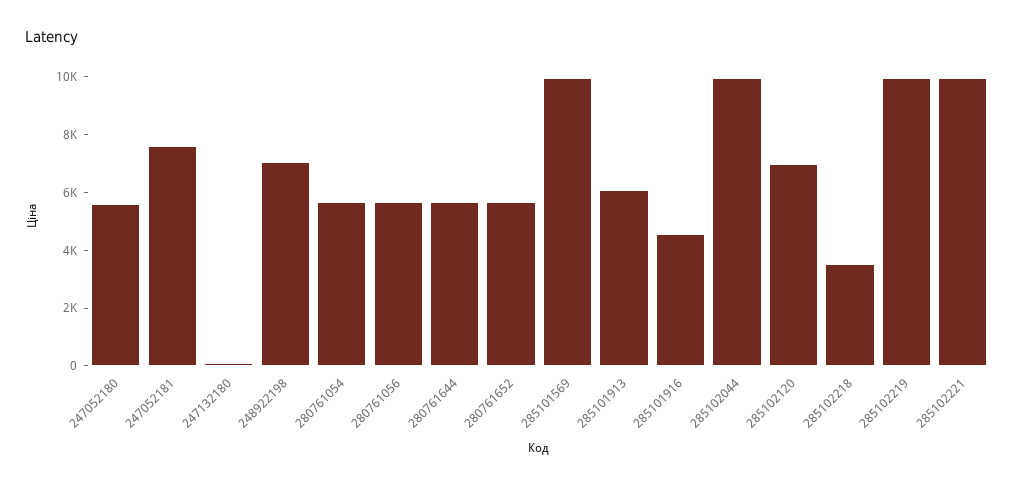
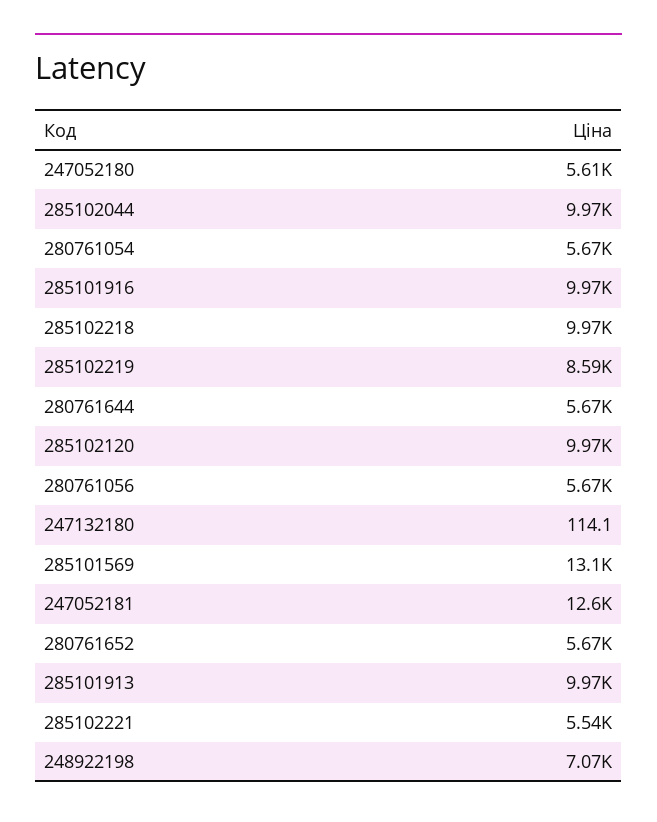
  {
    "247052180": 5610,
-   "247052181": 7500,
+   "247052181": 12600,
    "247132180": 114.1,
    "248922198": 7070,
    "280761054": 5670,
    "280761056": 5670,
    "280761644": 5670,
    "280761652": 5670,
-   "285101569": 10000,
+   "285101569": 13100,
-   "285101913": 6000,
+   "285101913": 9970,
-   "285101916": 4500,
+   "285101916": 9970,
    "285102044": 9970,
-   "285102120": 7000,
+   "285102120": 9970,
-   "285102218": 3500,
+   "285102218": 9970,
-   "285102219": 10000,
+   "285102219": 8590,
-   "285102221": 10000
+   "285102221": 5540
  }

